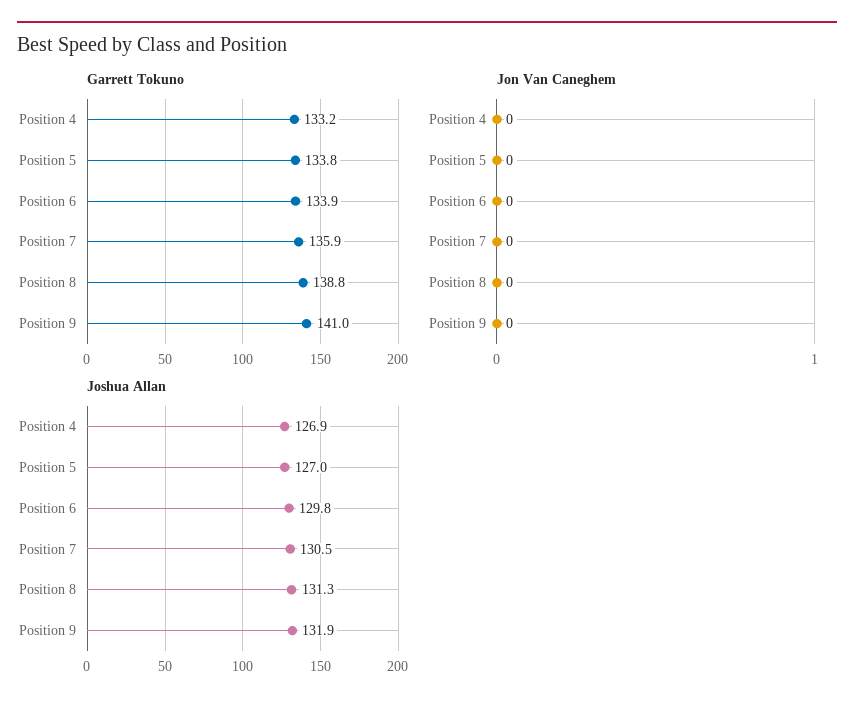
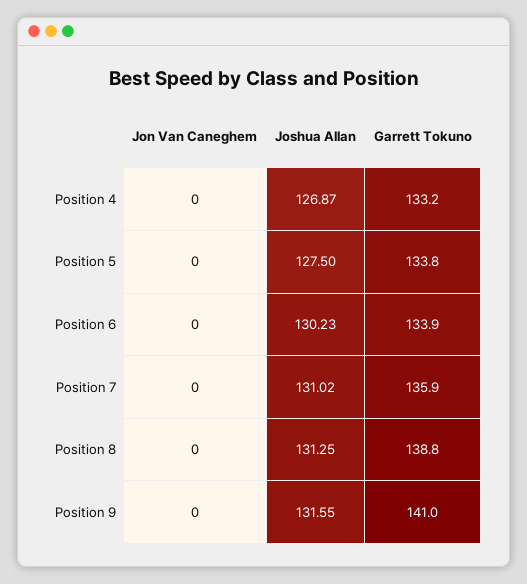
  {
    "Garrett Tokuno": {
      "Position 4": 133.2,
      "Position 5": 133.8,
      "Position 6": 133.9,
      "Position 7": 135.9,
      "Position 8": 138.8,
      "Position 9": 141
    },
    "Jon Van Caneghem": {
      "Position 4": 0,
      "Position 5": 0,
      "Position 6": 0,
      "Position 7": 0,
      "Position 8": 0,
      "Position 9": 0
    },
    "Joshua Allan": {
      "Position 4": 126.87,
-     "Position 5": 127,
+     "Position 5": 127.5,
-     "Position 6": 129.8,
+     "Position 6": 130.23,
-     "Position 7": 130.5,
+     "Position 7": 131.02,
      "Position 8": 131.25,
-     "Position 9": 131.9
+     "Position 9": 131.55
    }
  }

